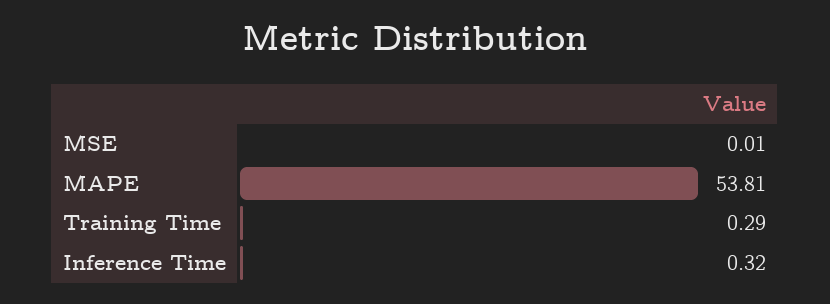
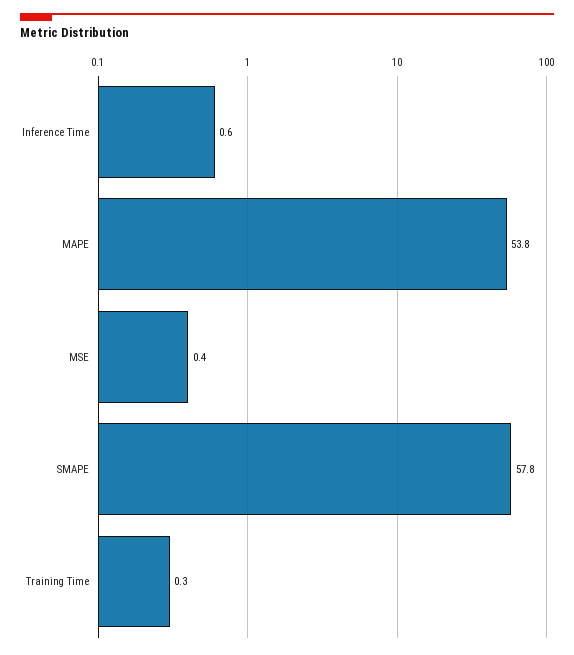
  {
-   "MSE": 0.01,
+   "MSE": 0.4,
    "MAPE": 53.81,
    "Training Time": 0.29,
-   "Inference Time": 0.32
+   "Inference Time": 0.6,
+   "SMAPE": 57.8
  }

